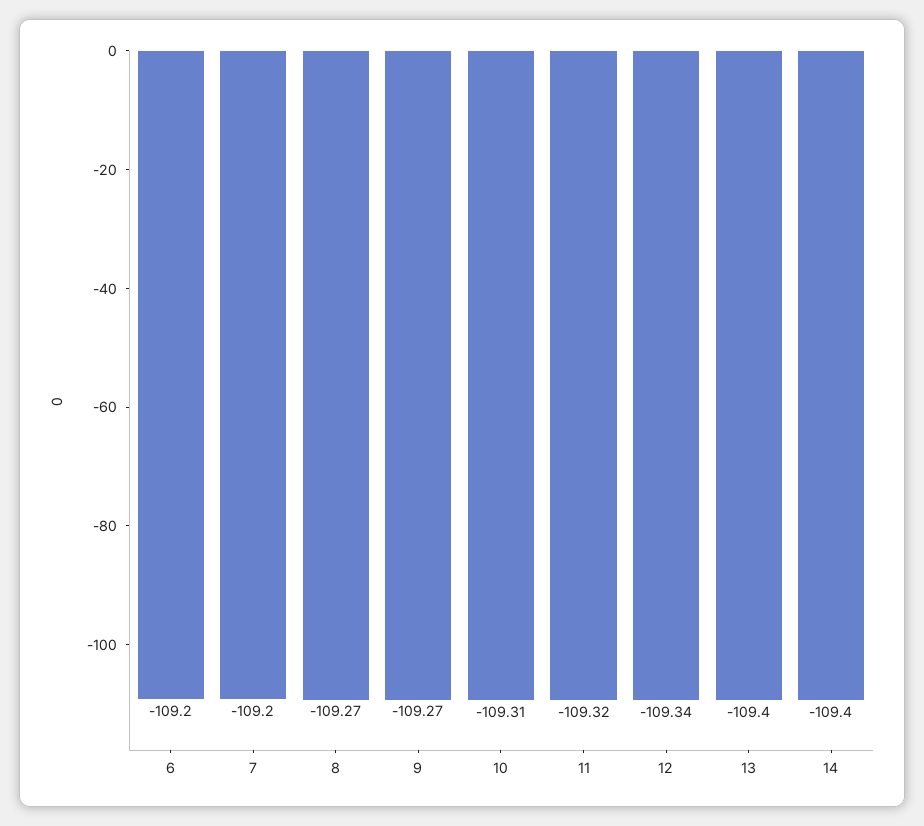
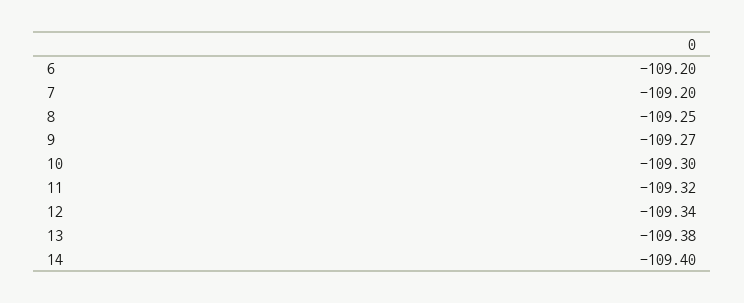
  {
    "6": -109.2,
    "7": -109.2,
-   "8": -109.27,
+   "8": -109.25,
    "9": -109.27,
-   "10": -109.31,
+   "10": -109.3,
    "11": -109.32,
    "12": -109.34,
-   "13": -109.4,
+   "13": -109.38,
    "14": -109.4
  }

